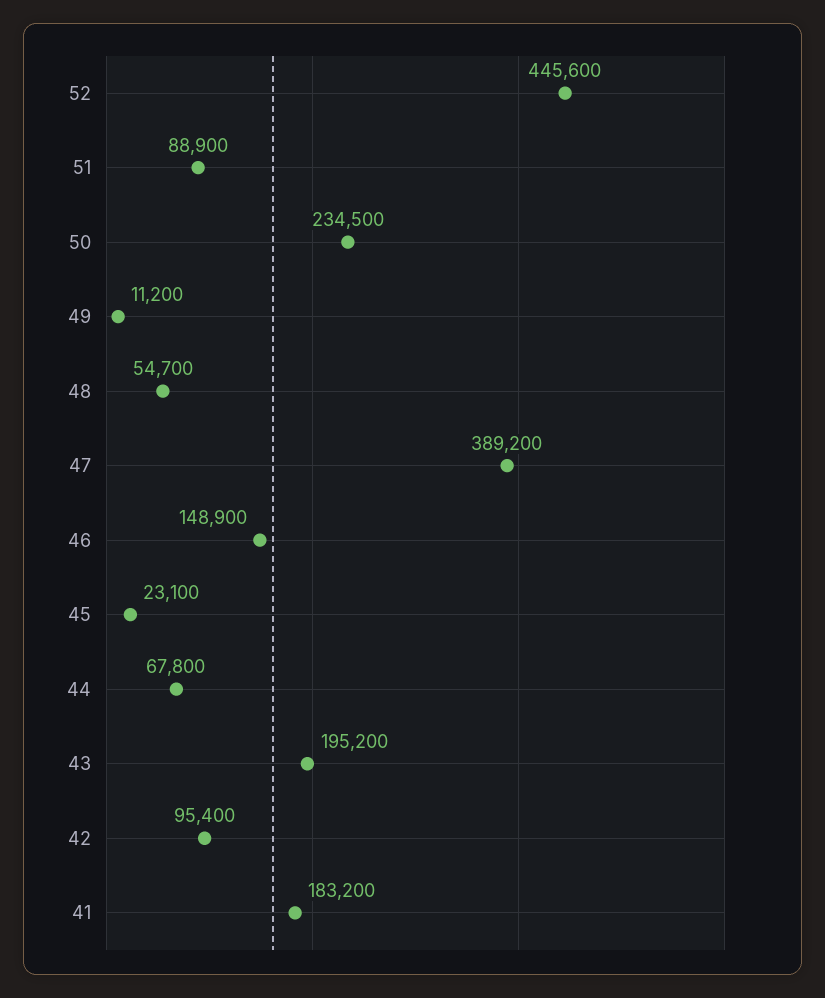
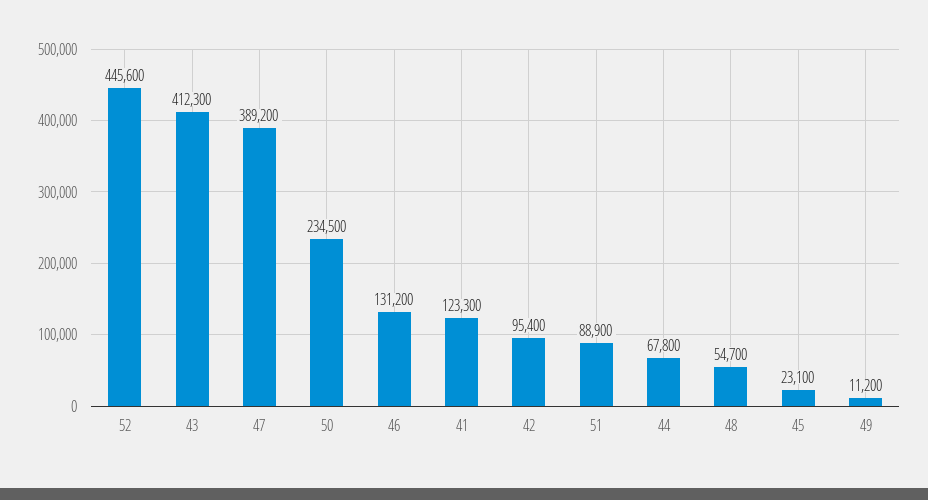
  {
    "52": 445600,
    "51": 88900,
    "50": 234500,
    "49": 11200,
    "48": 54700,
    "47": 389200,
-   "46": 148900,
+   "46": 131200,
    "45": 23100,
    "44": 67800,
-   "43": 195200,
+   "43": 412300,
    "42": 95400,
-   "41": 183200
+   "41": 123300
  }

